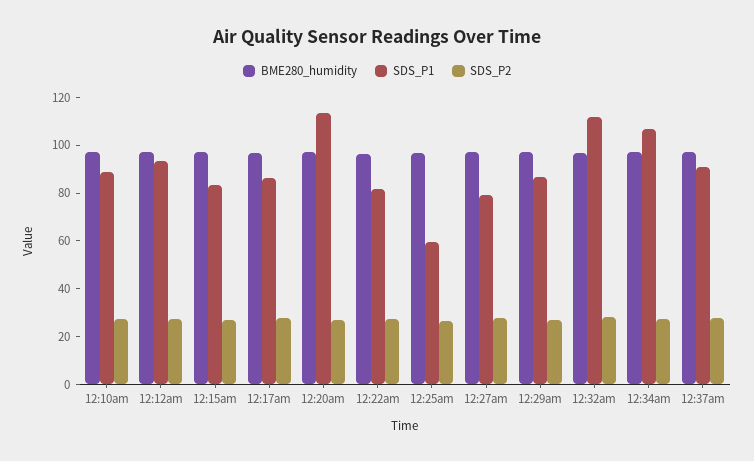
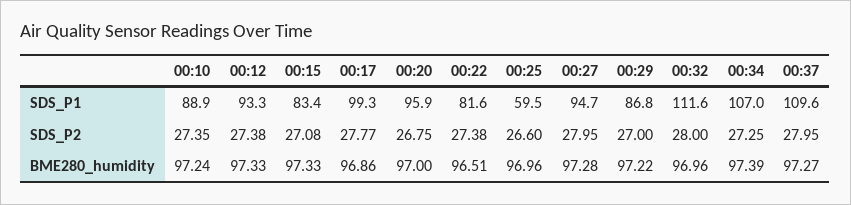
  {
    "BME280_humidity": {
      "12:10am": 97.24,
      "12:12am": 97.33,
      "12:15am": 97.33,
      "12:17am": 96.86,
      "12:20am": 97,
      "12:22am": 96.51,
      "12:25am": 96.96,
      "12:27am": 97.28,
      "12:29am": 97.22,
      "12:32am": 96.96,
      "12:34am": 97.39,
      "12:37am": 97.27
    },
    "SDS_P1": {
      "12:10am": 88.9,
      "12:12am": 93.3,
      "12:15am": 83.4,
-     "12:17am": 85,
+     "12:17am": 99.3,
-     "12:20am": 115,
+     "12:20am": 95.9,
      "12:22am": 81.6,
      "12:25am": 59.5,
-     "12:27am": 80,
+     "12:27am": 94.7,
      "12:29am": 86.8,
      "12:32am": 111.6,
      "12:34am": 107,
-     "12:37am": 90
+     "12:37am": 109.6
    },
    "SDS_P2": {
      "12:10am": 27.35,
      "12:12am": 27.38,
      "12:15am": 27.08,
      "12:17am": 27.77,
      "12:20am": 26.75,
      "12:22am": 27.38,
      "12:25am": 26.6,
      "12:27am": 27.95,
      "12:29am": 27,
      "12:32am": 28,
      "12:34am": 27.25,
      "12:37am": 27.95
    }
  }

